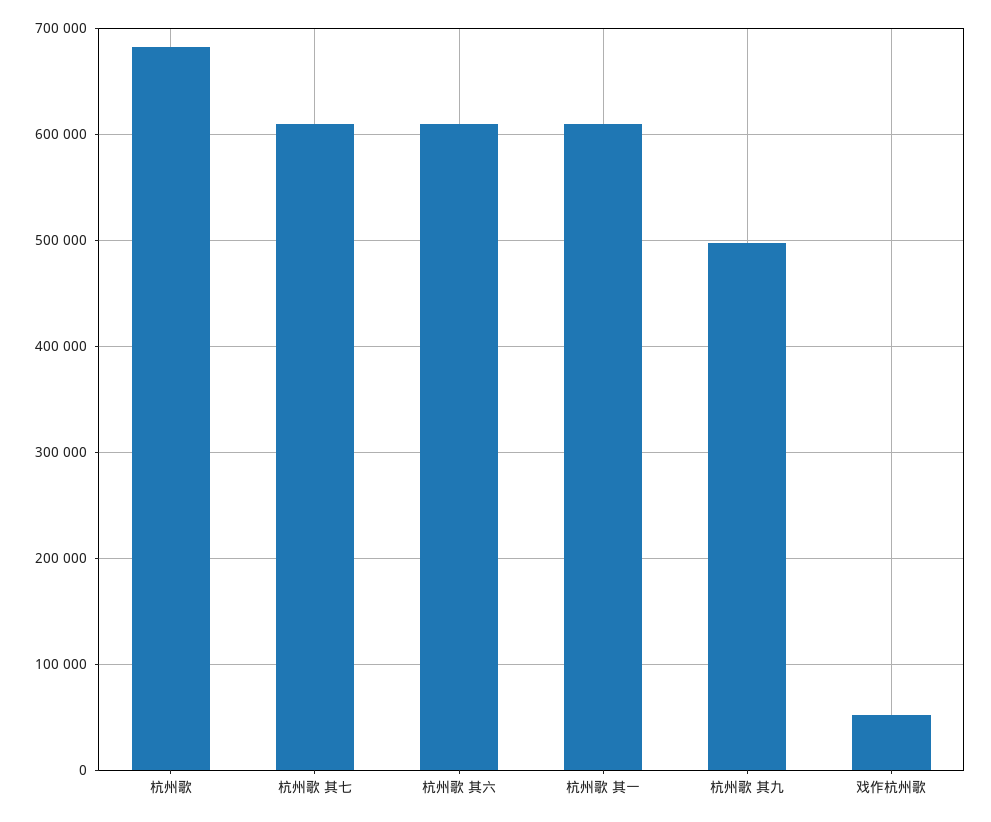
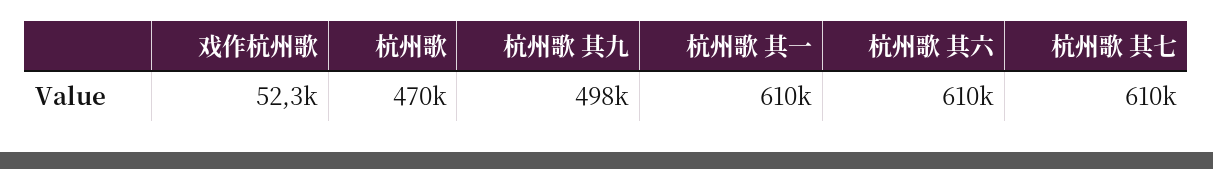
  {
-   "杭州歌": 680000,
+   "杭州歌": 470000,
    "杭州歌 其七": 610000,
    "杭州歌 其六": 610000,
    "杭州歌 其一": 610000,
    "杭州歌 其九": 498000,
    "戏作杭州歌": 52300
  }

